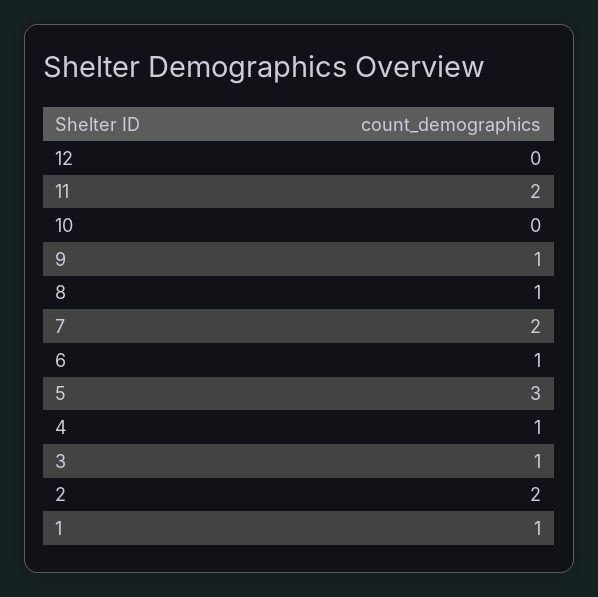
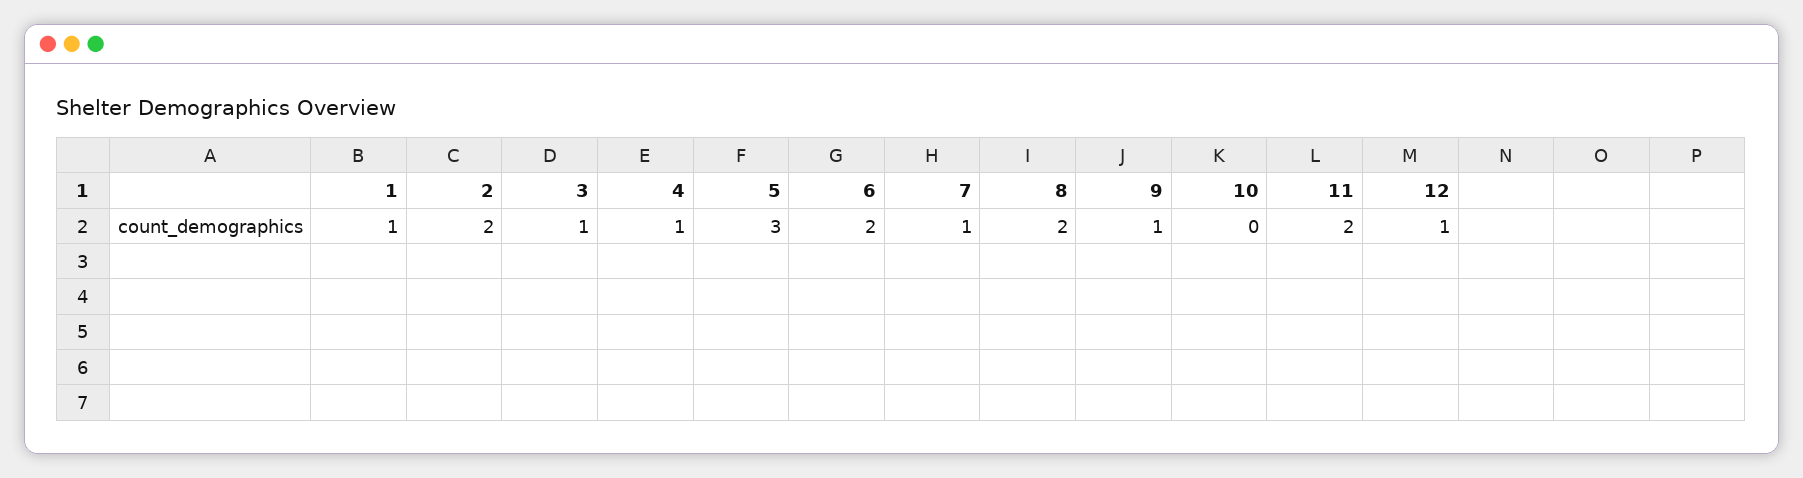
  {
-   "12": 0,
+   "12": 1,
    "11": 2,
    "10": 0,
    "9": 1,
-   "8": 1,
+   "8": 2,
-   "7": 2,
+   "7": 1,
-   "6": 1,
+   "6": 2,
    "5": 3,
    "4": 1,
    "3": 1,
    "2": 2,
    "1": 1
  }

